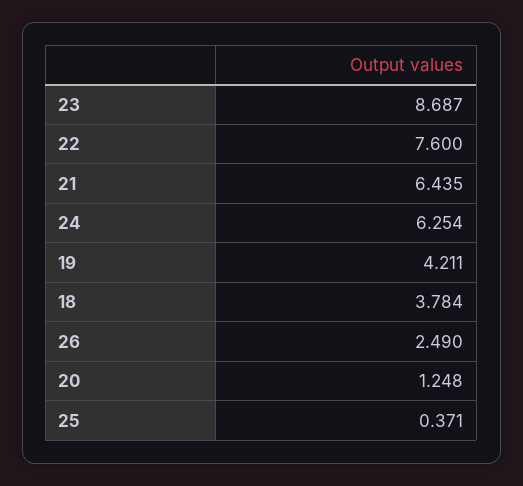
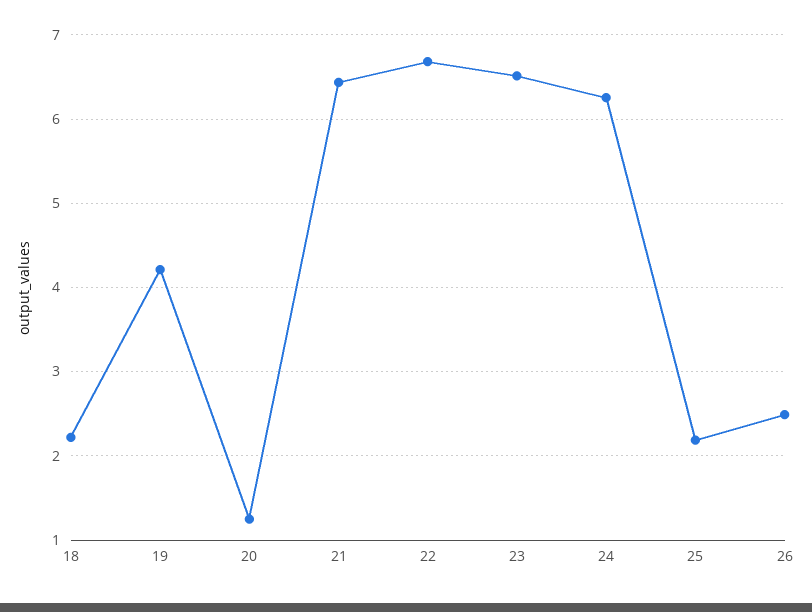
  {
-   "23": 8.687,
+   "23": 6.5,
-   "22": 7.6,
+   "22": 6.7,
    "21": 6.435,
    "24": 6.254,
    "19": 4.211,
-   "18": 3.784,
+   "18": 2.2,
    "26": 2.49,
    "20": 1.248,
-   "25": 0.371
+   "25": 2.2
  }

